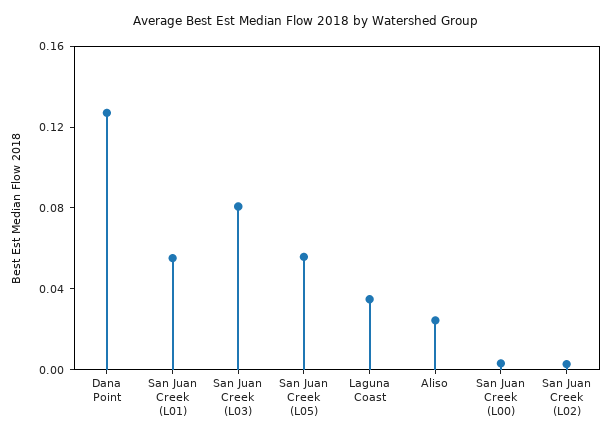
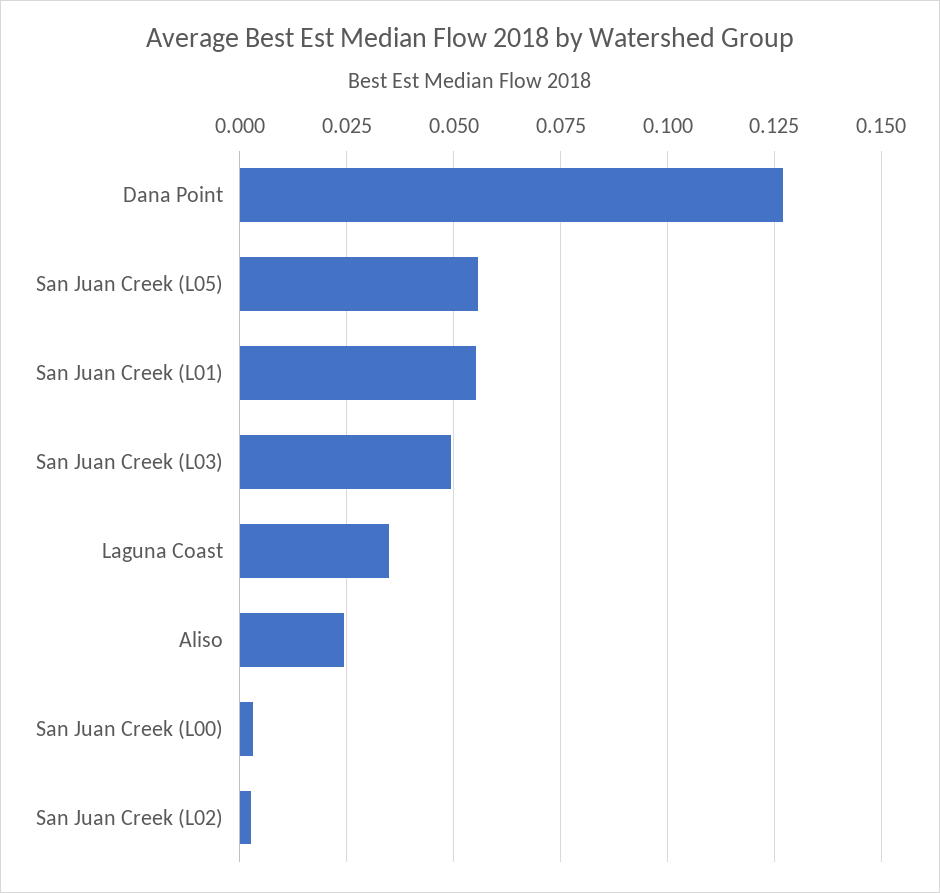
  {
    "Dana Point": 0.1275,
    "San Juan Creek (L01)": 0.055,
-   "San Juan Creek (L03)": 0.08,
+   "San Juan Creek (L03)": 0.05,
    "San Juan Creek (L05)": 0.055,
    "Laguna Coast": 0.035,
    "Aliso": 0.025,
    "San Juan Creek (L00)": 0.0025,
    "San Juan Creek (L02)": 0.0025
  }

